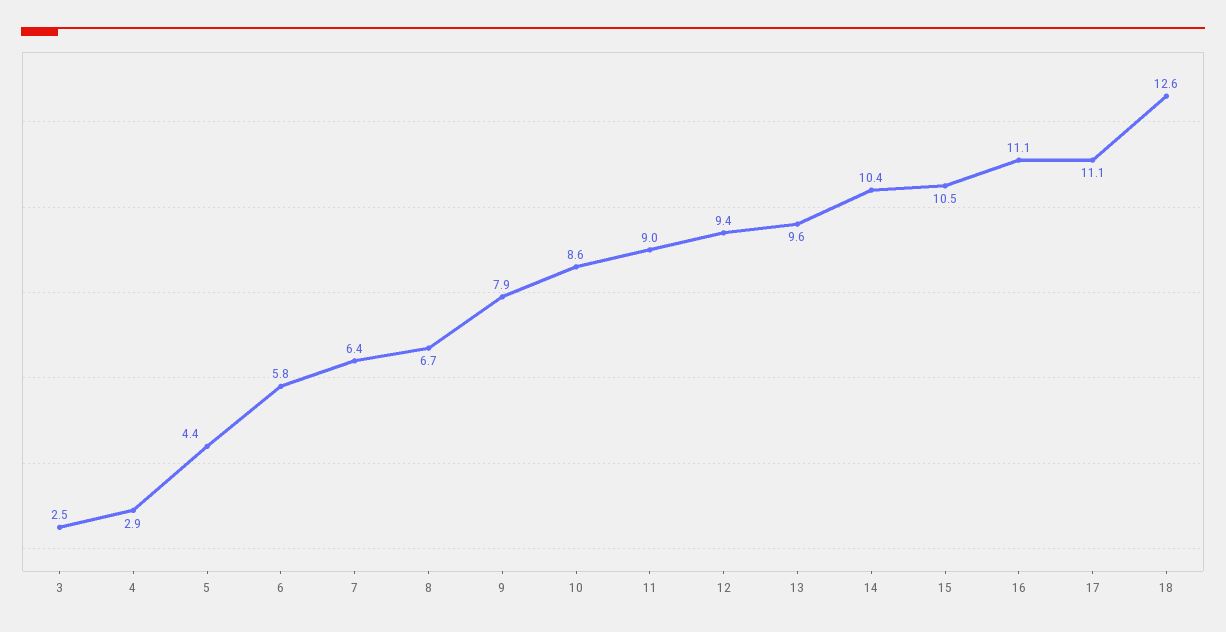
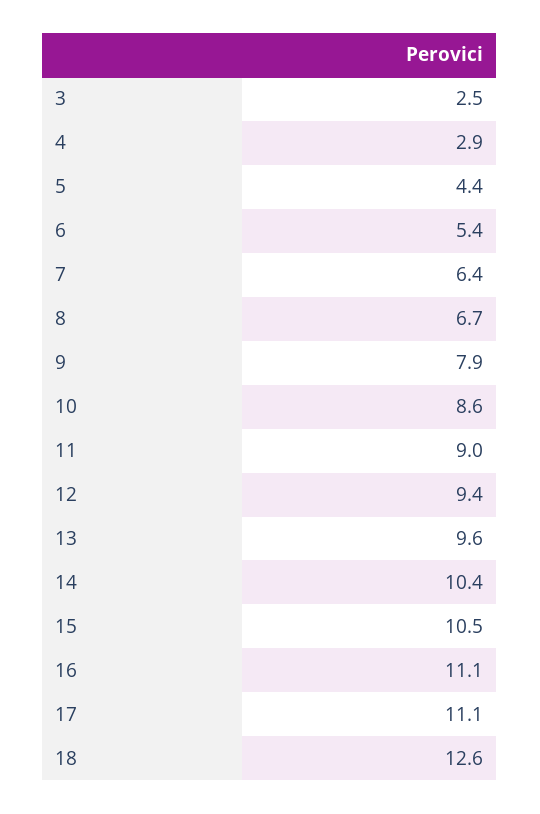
  {
    "3": 2.5,
    "4": 2.9,
    "5": 4.4,
-   "6": 5.8,
+   "6": 5.4,
    "7": 6.4,
    "8": 6.7,
    "9": 7.9,
    "10": 8.6,
    "11": 9,
    "12": 9.4,
    "13": 9.6,
    "14": 10.4,
    "15": 10.5,
    "16": 11.1,
    "17": 11.1,
    "18": 12.6
  }

